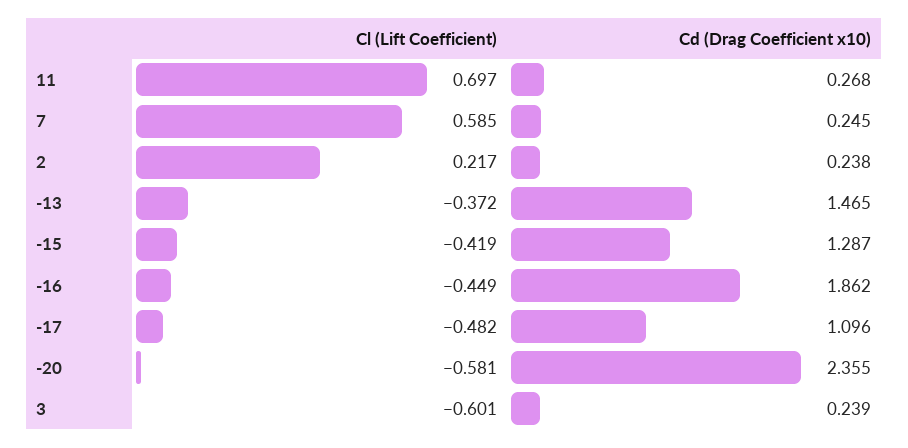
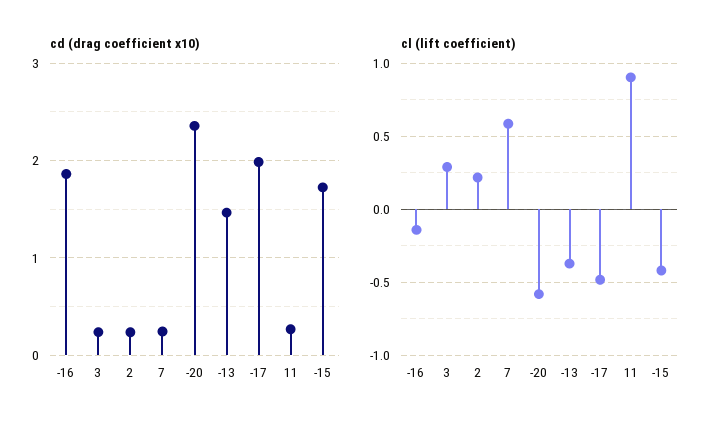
  {
    "Cl (Lift Coefficient)": {
-     "11": 0.697,
+     "11": 0.9,
      "7": 0.585,
      "2": 0.217,
      "-13": -0.372,
      "-15": -0.419,
-     "-16": -0.449,
+     "-16": -0.15,
      "-17": -0.482,
      "-20": -0.581,
-     "3": -0.601
+     "3": 0.3
    },
    "Cd (Drag Coefficient x10)": {
      "11": 0.268,
      "7": 0.245,
      "2": 0.238,
      "-13": 1.465,
-     "-15": 1.287,
+     "-15": 1.7,
      "-16": 1.862,
-     "-17": 1.096,
+     "-17": 2,
      "-20": 2.355,
      "3": 0.239
    }
  }

